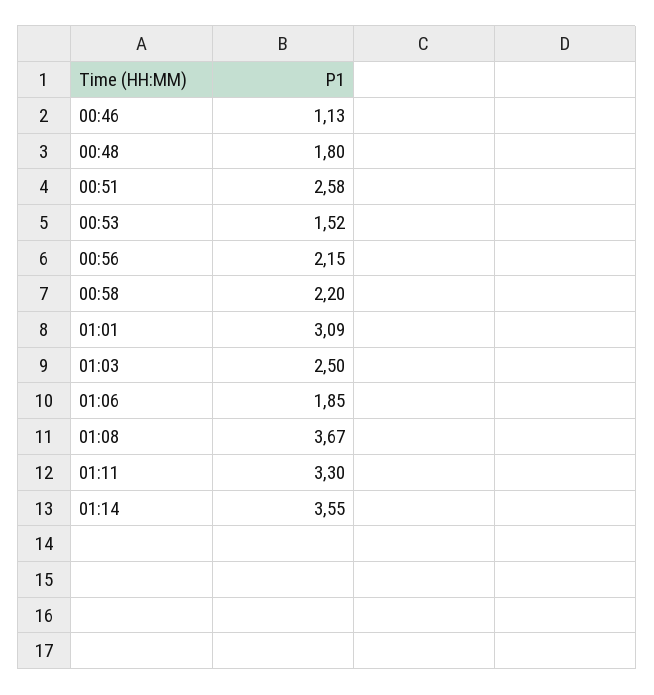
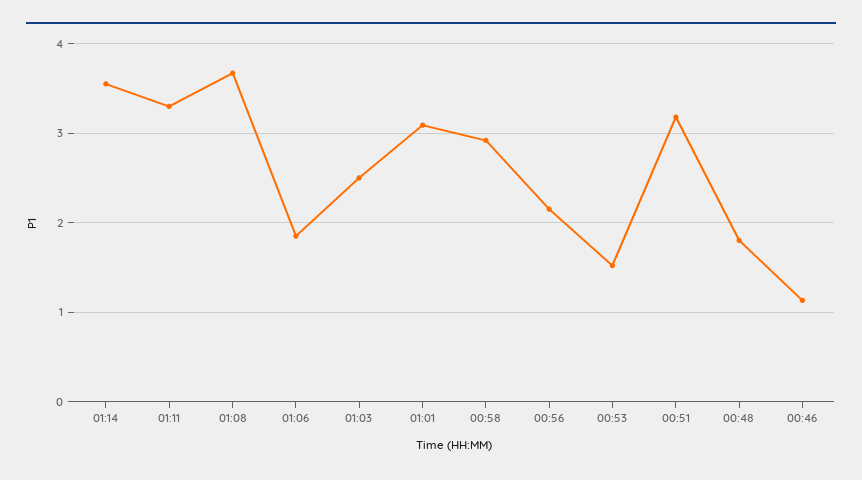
  {
    "00:46": 1.13,
    "00:48": 1.8,
-   "00:51": 2.58,
+   "00:51": 3.2,
    "00:53": 1.52,
    "00:56": 2.15,
-   "00:58": 2.2,
+   "00:58": 2.9,
    "01:01": 3.09,
    "01:03": 2.5,
    "01:06": 1.85,
    "01:08": 3.67,
    "01:11": 3.3,
    "01:14": 3.55
  }

